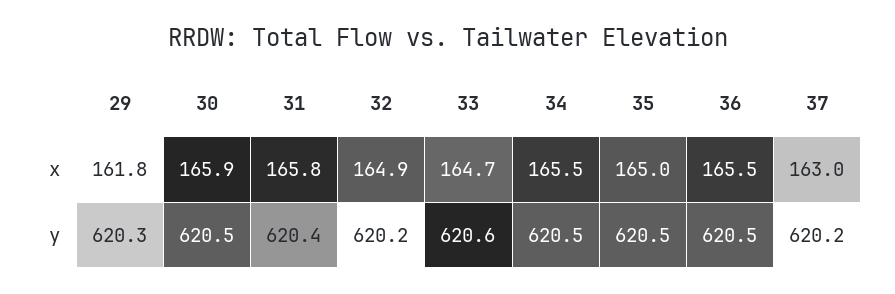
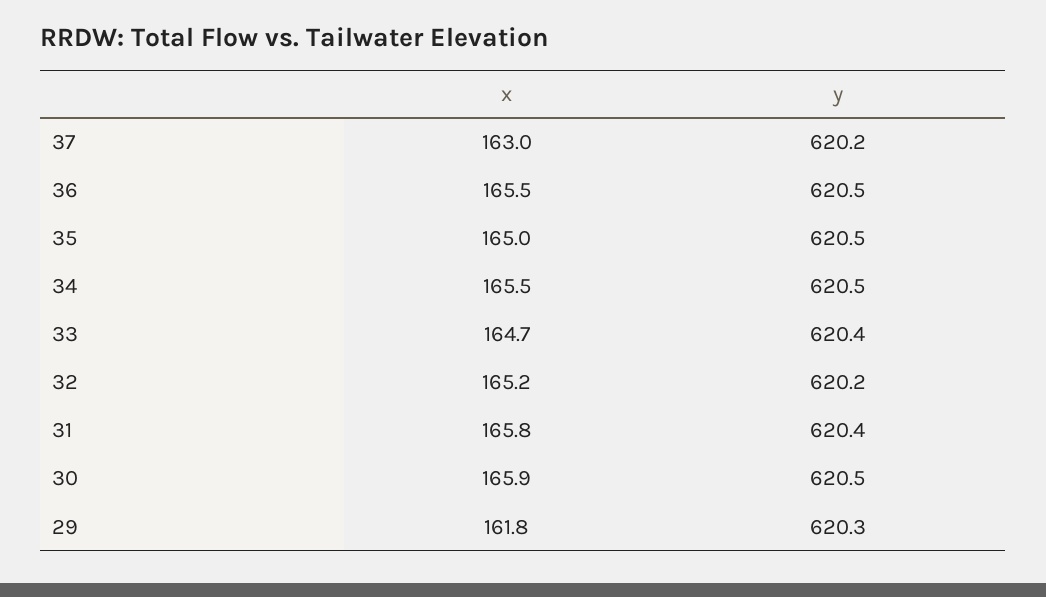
  {
    "29": {
      "x": 161.8,
      "y": 620.3
    },
    "30": {
      "x": 165.9,
      "y": 620.5
    },
    "31": {
      "x": 165.8,
      "y": 620.4
    },
    "32": {
-     "x": 164.9,
+     "x": 165.2,
      "y": 620.2
    },
    "33": {
      "x": 164.7,
-     "y": 620.6
+     "y": 620.4
    },
    "34": {
      "x": 165.5,
      "y": 620.5
    },
    "35": {
      "x": 165,
      "y": 620.5
    },
    "36": {
      "x": 165.5,
      "y": 620.5
    },
    "37": {
      "x": 163,
      "y": 620.2
    }
  }

